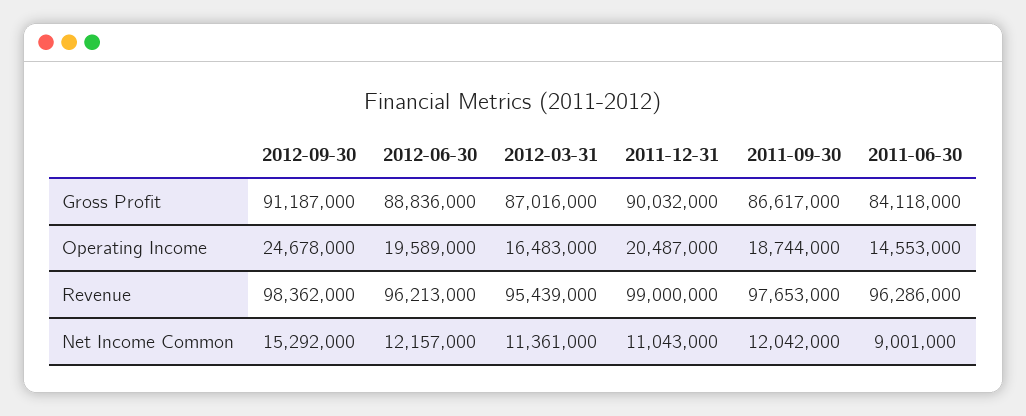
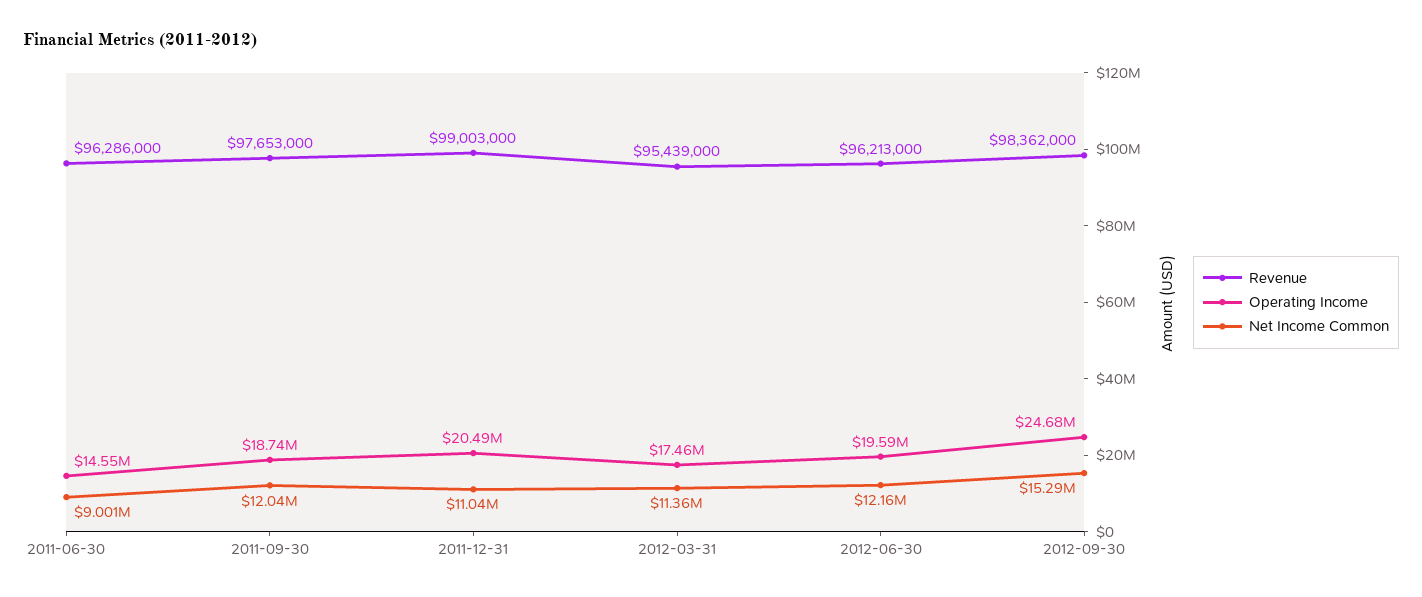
  {
-   "Gross Profit": {
-     "2012-09-30": 91187000,
-     "2012-06-30": 88836000,
-     "2012-03-31": 87016000,
-     "2011-12-31": 90032000,
-     "2011-09-30": 86617000,
-     "2011-06-30": 84118000
-   },
    "Operating Income": {
      "2012-09-30": 24678000,
      "2012-06-30": 19589000,
-     "2012-03-31": 16483000,
+     "2012-03-31": 17460000,
      "2011-12-31": 20487000,
      "2011-09-30": 18744000,
      "2011-06-30": 14553000
    },
    "Revenue": {
      "2012-09-30": 98362000,
      "2012-06-30": 96213000,
      "2012-03-31": 95439000,
-     "2011-12-31": 99000000,
+     "2011-12-31": 99003000,
      "2011-09-30": 97653000,
      "2011-06-30": 96286000
    },
    "Net Income Common": {
      "2012-09-30": 15292000,
      "2012-06-30": 12157000,
      "2012-03-31": 11361000,
      "2011-12-31": 11043000,
      "2011-09-30": 12042000,
      "2011-06-30": 9001000
    }
  }

